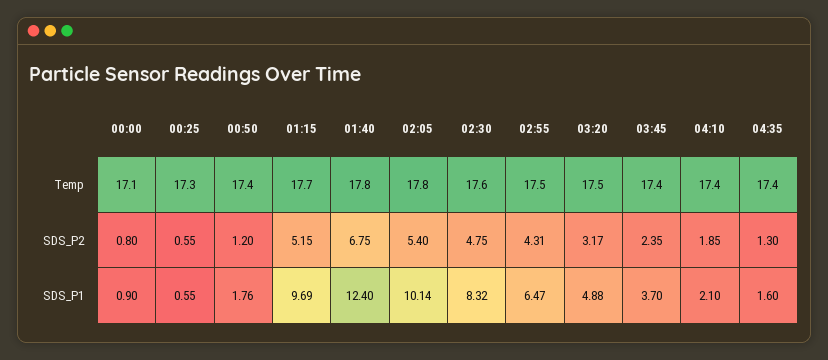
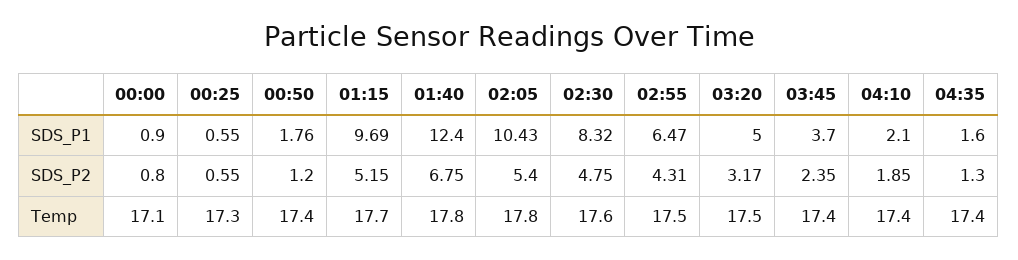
  {
    "00:00": {
      "Temp": 17.1,
      "SDS_P2": 0.8,
      "SDS_P1": 0.9
    },
    "00:25": {
      "Temp": 17.3,
      "SDS_P2": 0.55,
      "SDS_P1": 0.55
    },
    "00:50": {
      "Temp": 17.4,
      "SDS_P2": 1.2,
      "SDS_P1": 1.76
    },
    "01:15": {
      "Temp": 17.7,
      "SDS_P2": 5.15,
      "SDS_P1": 9.69
    },
    "01:40": {
      "Temp": 17.8,
      "SDS_P2": 6.75,
      "SDS_P1": 12.4
    },
    "02:05": {
      "Temp": 17.8,
      "SDS_P2": 5.4,
-     "SDS_P1": 10.14
+     "SDS_P1": 10.43
    },
    "02:30": {
      "Temp": 17.6,
      "SDS_P2": 4.75,
      "SDS_P1": 8.32
    },
    "02:55": {
      "Temp": 17.5,
      "SDS_P2": 4.31,
      "SDS_P1": 6.47
    },
    "03:20": {
      "Temp": 17.5,
      "SDS_P2": 3.17,
-     "SDS_P1": 4.88
+     "SDS_P1": 5
    },
    "03:45": {
      "Temp": 17.4,
      "SDS_P2": 2.35,
      "SDS_P1": 3.7
    },
    "04:10": {
      "Temp": 17.4,
      "SDS_P2": 1.85,
      "SDS_P1": 2.1
    },
    "04:35": {
      "Temp": 17.4,
      "SDS_P2": 1.3,
      "SDS_P1": 1.6
    }
  }

